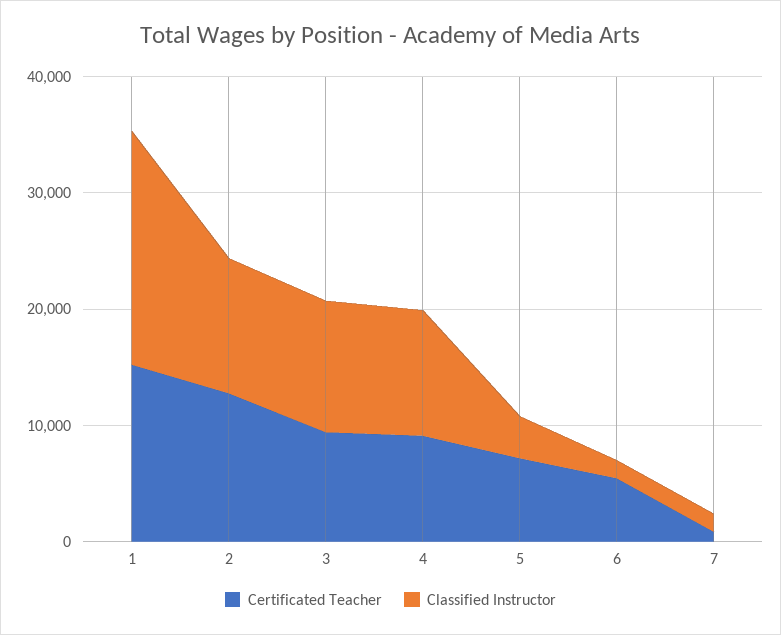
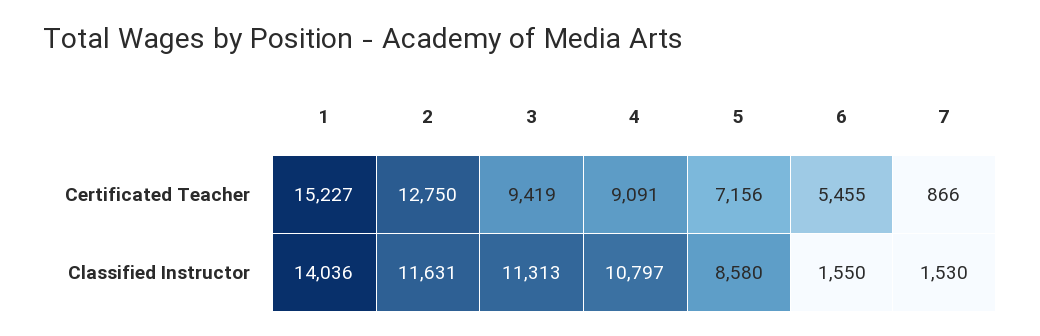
  {
    "Certificated Teacher": {
      "1": 15227,
      "2": 12750,
      "3": 9419,
      "4": 9091,
      "5": 7156,
      "6": 5455,
      "7": 866
    },
    "Classified Instructor": {
-     "1": 20000,
+     "1": 14036,
      "2": 11631,
      "3": 11313,
      "4": 10797,
-     "5": 4000,
+     "5": 8580,
      "6": 1550,
      "7": 1530
    }
  }

